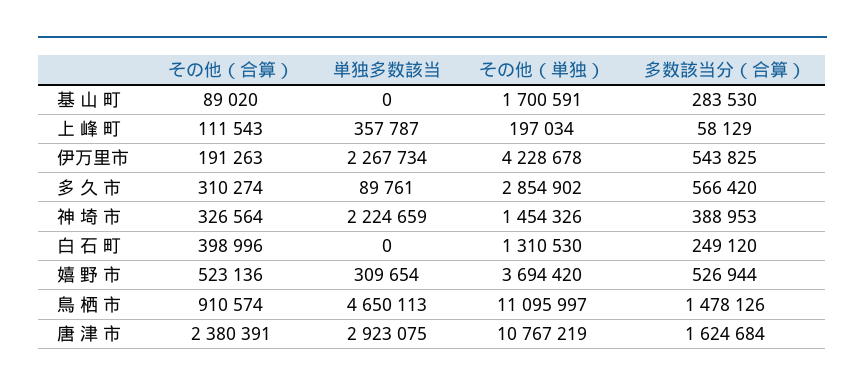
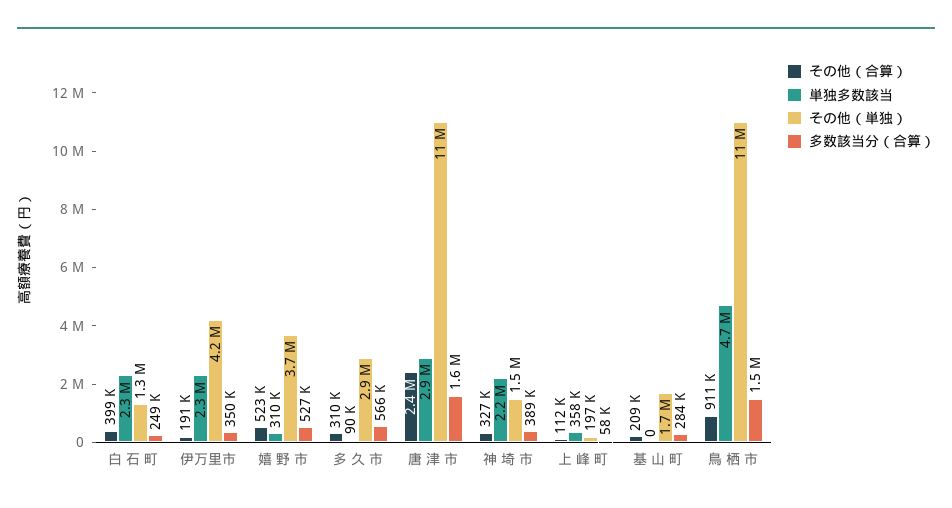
  {
    "その他（合算）": {
-     "基 山 町": 89020,
+     "基 山 町": 209000,
      "上 峰 町": 111543,
      "伊万里市": 191263,
      "多 久 市": 310274,
      "神 埼 市": 326564,
      "白 石 町": 398996,
      "嬉 野 市": 523136,
      "鳥 栖 市": 910574,
      "唐 津 市": 2380391
    },
    "単独多数該当": {
      "基 山 町": 0,
      "上 峰 町": 357787,
      "伊万里市": 2267734,
      "多 久 市": 89761,
      "神 埼 市": 2224659,
-     "白 石 町": 0,
+     "白 石 町": 2300000,
      "嬉 野 市": 309654,
      "鳥 栖 市": 4650113,
      "唐 津 市": 2923075
    },
    "その他（単独）": {
      "基 山 町": 1700591,
      "上 峰 町": 197034,
      "伊万里市": 4228678,
      "多 久 市": 2854902,
      "神 埼 市": 1454326,
      "白 石 町": 1310530,
      "嬉 野 市": 3694420,
      "鳥 栖 市": 11095997,
      "唐 津 市": 10767219
    },
    "多数該当分（合算）": {
      "基 山 町": 283530,
      "上 峰 町": 58129,
-     "伊万里市": 543825,
+     "伊万里市": 350000,
      "多 久 市": 566420,
      "神 埼 市": 388953,
      "白 石 町": 249120,
      "嬉 野 市": 526944,
      "鳥 栖 市": 1478126,
      "唐 津 市": 1624684
    }
  }

